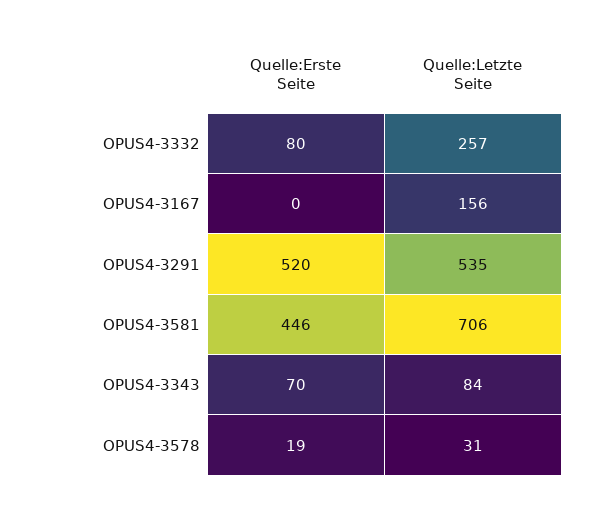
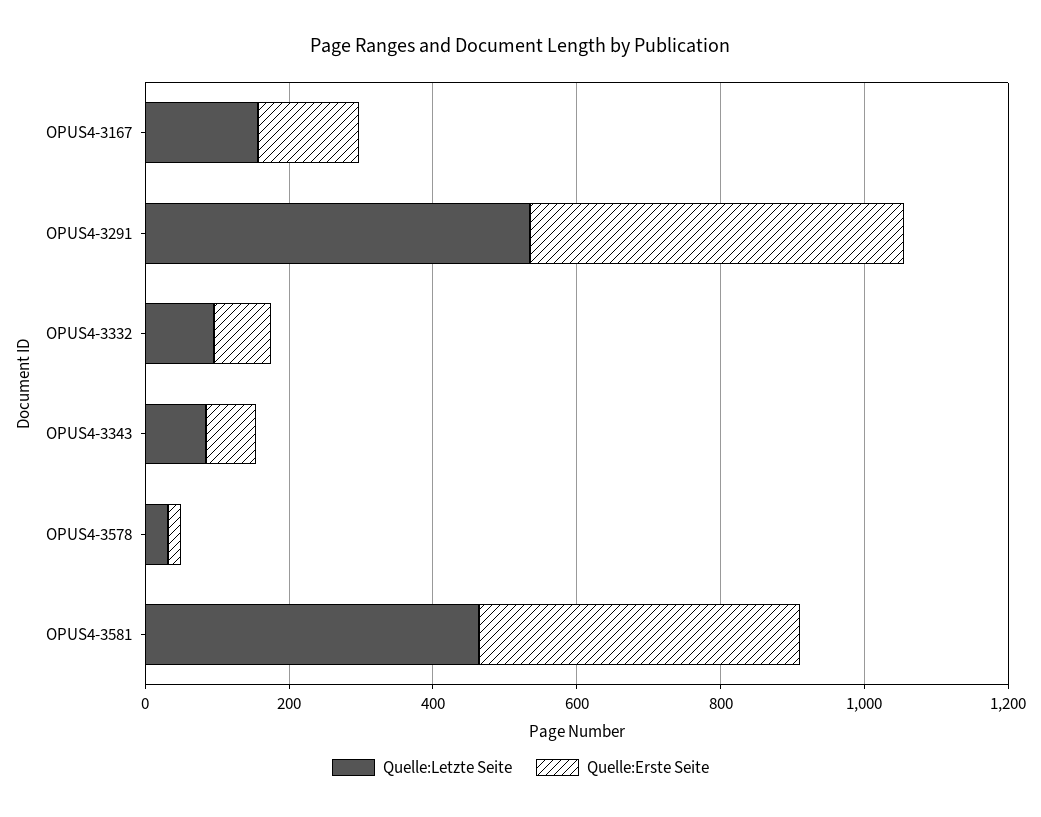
  {
    "Quelle:Erste Seite": {
      "OPUS4-3332": 80,
-     "OPUS4-3167": 0,
+     "OPUS4-3167": 150,
      "OPUS4-3291": 520,
      "OPUS4-3581": 446,
      "OPUS4-3343": 70,
      "OPUS4-3578": 19
    },
    "Quelle:Letzte Seite": {
-     "OPUS4-3332": 257,
+     "OPUS4-3332": 100,
      "OPUS4-3167": 156,
      "OPUS4-3291": 535,
-     "OPUS4-3581": 706,
+     "OPUS4-3581": 450,
      "OPUS4-3343": 84,
      "OPUS4-3578": 31
    }
  }

